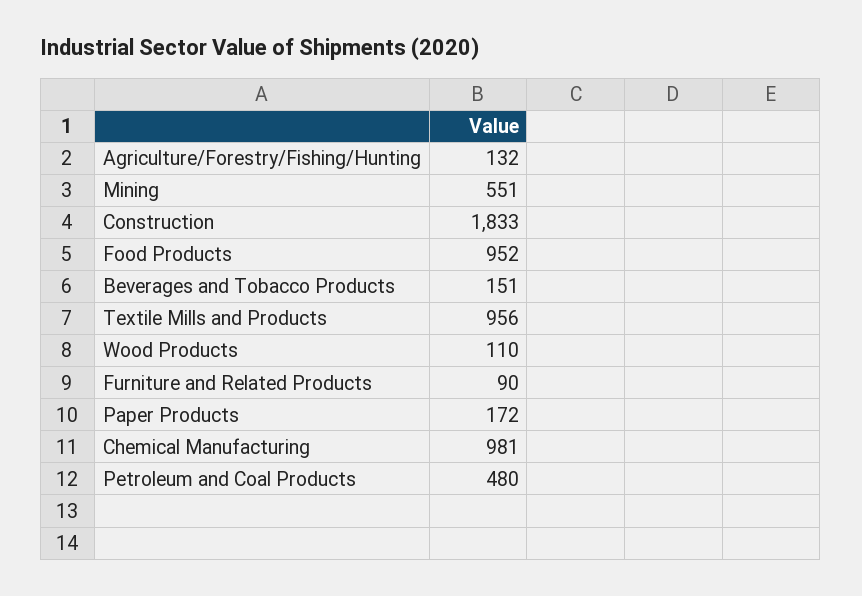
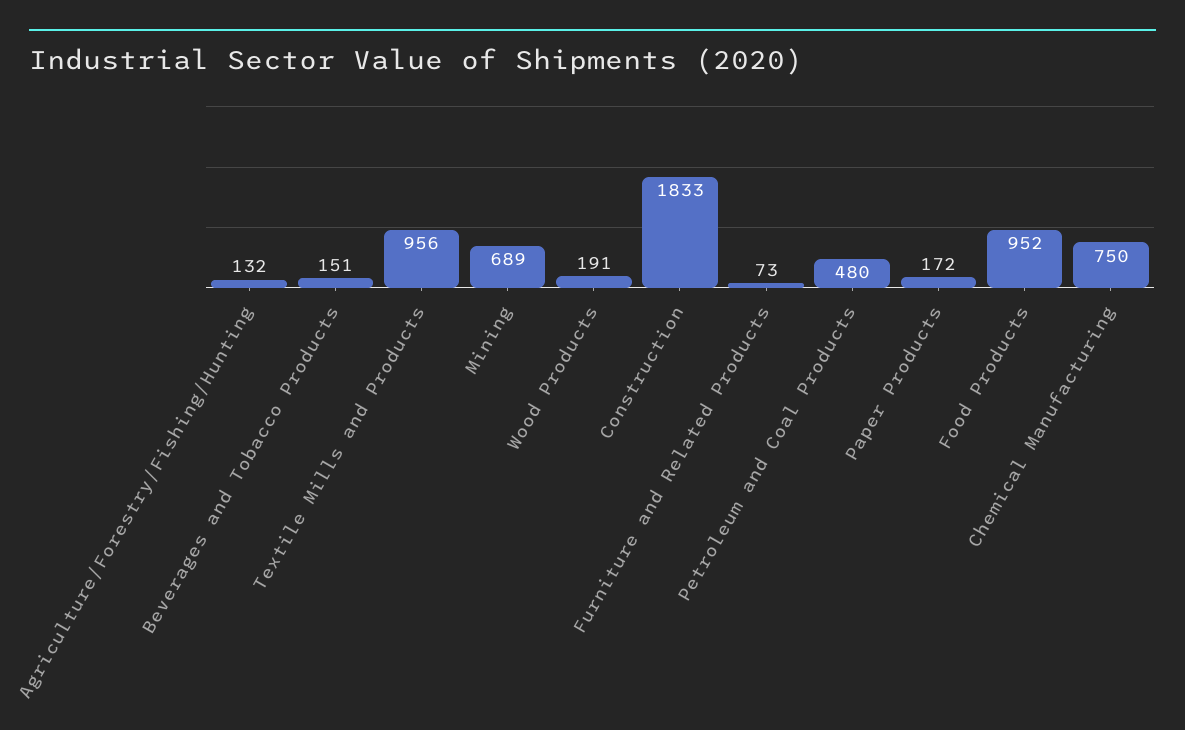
  {
    "Agriculture/Forestry/Fishing/Hunting": 132,
-   "Mining": 551,
+   "Mining": 689,
    "Construction": 1833,
    "Food Products": 952,
    "Beverages and Tobacco Products": 151,
    "Textile Mills and Products": 956,
-   "Wood Products": 110,
+   "Wood Products": 191,
-   "Furniture and Related Products": 90,
+   "Furniture and Related Products": 73,
    "Paper Products": 172,
-   "Chemical Manufacturing": 981,
+   "Chemical Manufacturing": 750,
    "Petroleum and Coal Products": 480
  }

